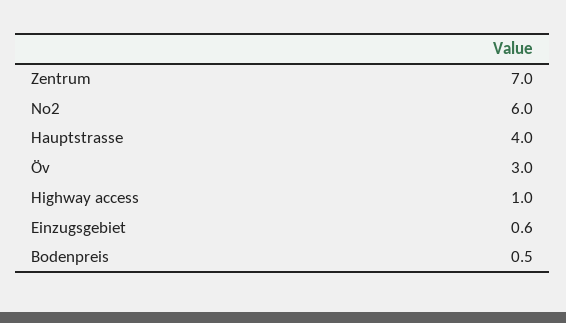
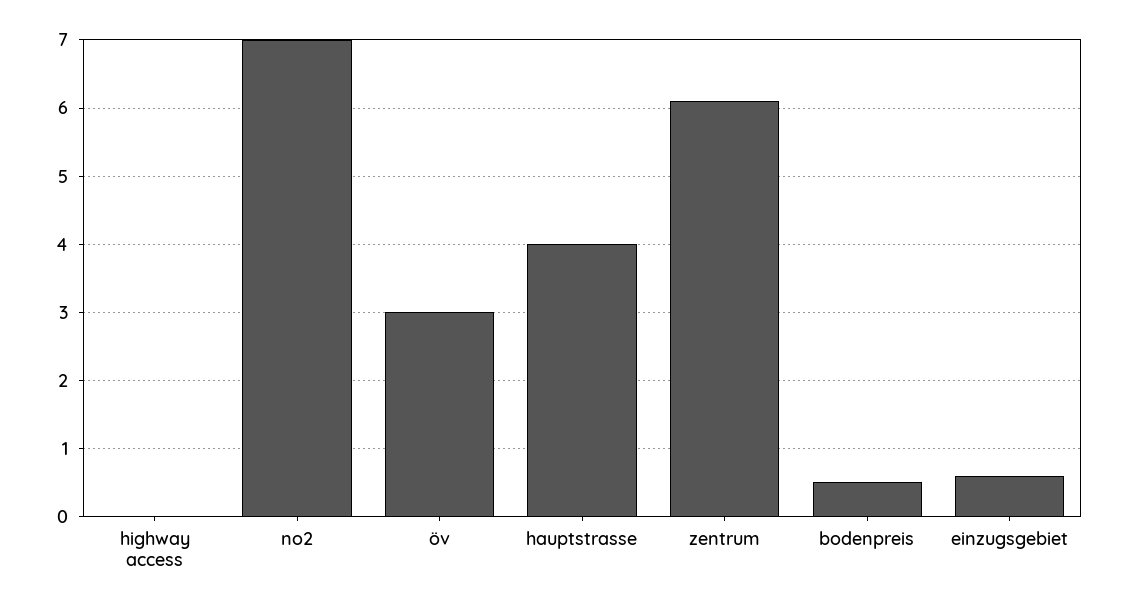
  {
-   "Zentrum": 7,
+   "Zentrum": 6.1,
-   "No2": 6,
+   "No2": 7,
    "Hauptstrasse": 4,
    "Öv": 3,
-   "Highway access": 1,
+   "Highway access": 0,
    "Einzugsgebiet": 0.6,
    "Bodenpreis": 0.5
  }

